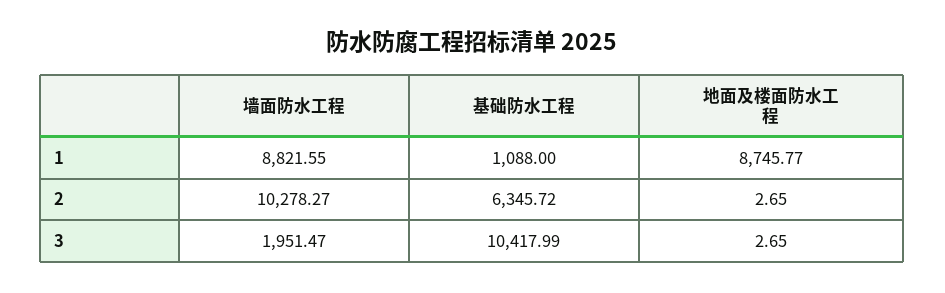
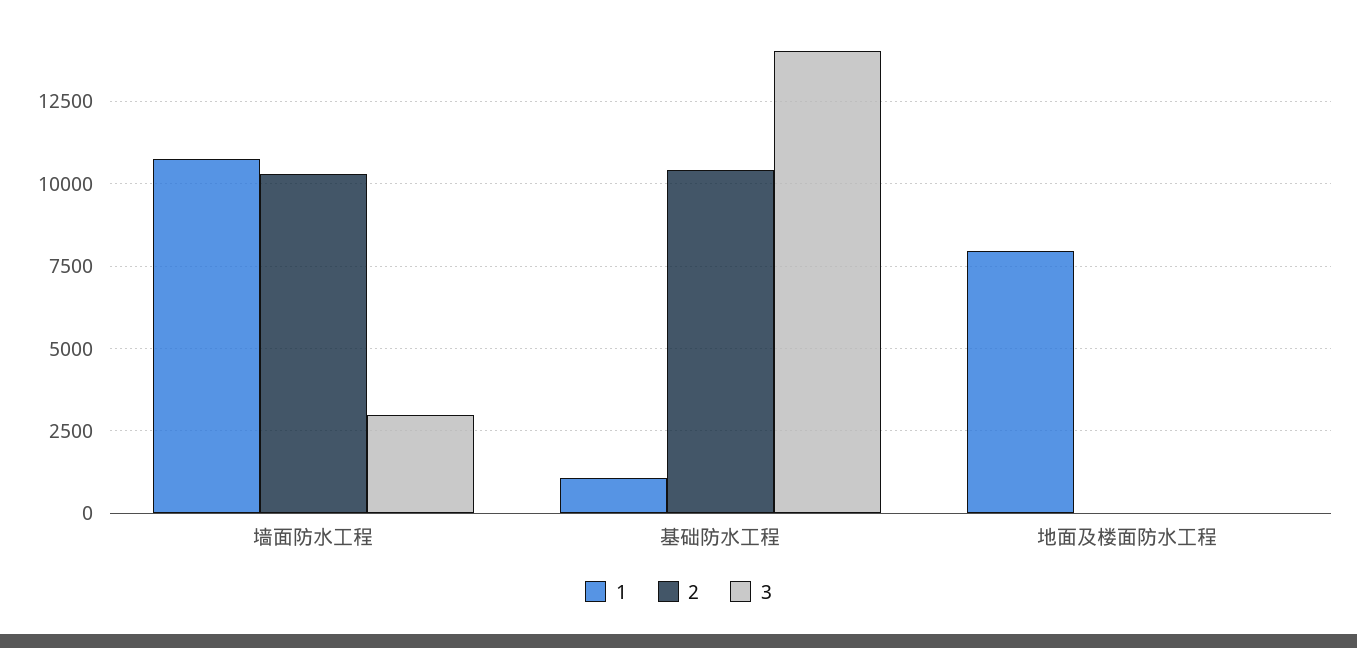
  {
    "1": {
-     "墙面防水工程": 8821.55,
+     "墙面防水工程": 10750,
      "基础防水工程": 1088,
-     "地面及楼面防水工程": 8745.77
+     "地面及楼面防水工程": 8000
    },
    "2": {
      "墙面防水工程": 10278.27,
-     "基础防水工程": 6345.72,
+     "基础防水工程": 10500,
      "地面及楼面防水工程": 2.65
    },
    "3": {
-     "墙面防水工程": 1951.47,
+     "墙面防水工程": 3000,
-     "基础防水工程": 10417.99,
+     "基础防水工程": 14000,
      "地面及楼面防水工程": 2.65
    }
  }

